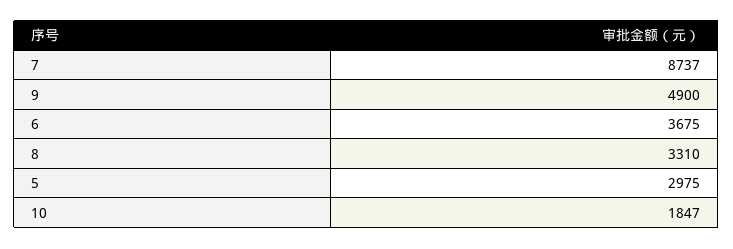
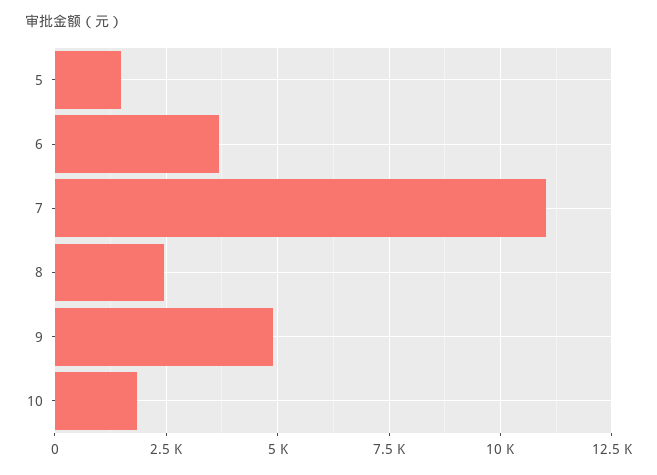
  {
-   "7": 8737,
+   "7": 11000,
    "9": 4900,
    "6": 3675,
-   "8": 3310,
+   "8": 2500,
-   "5": 2975,
+   "5": 1500,
    "10": 1847
  }

